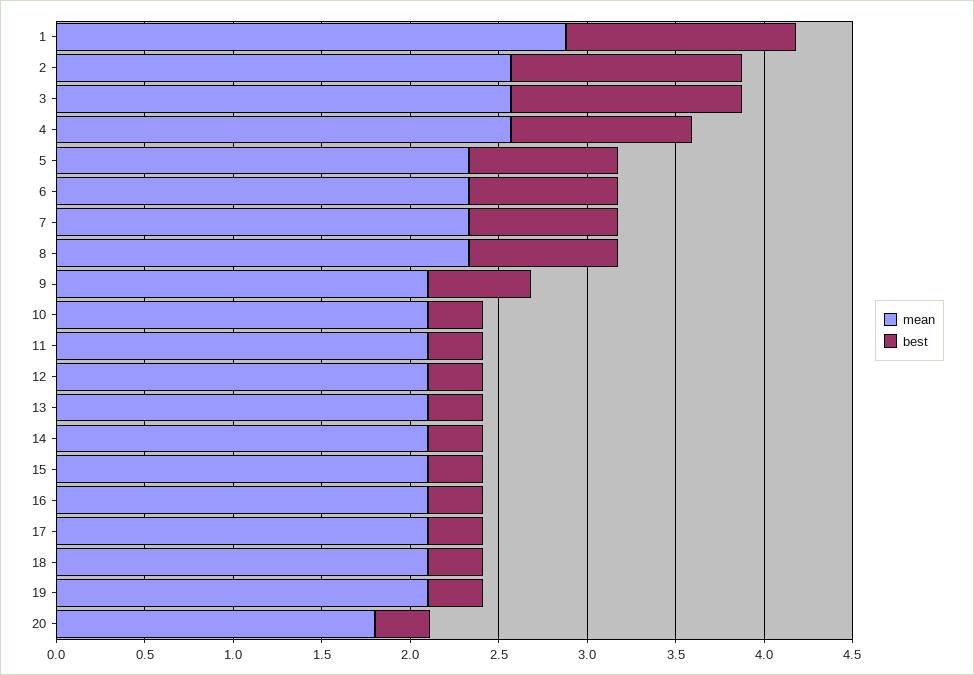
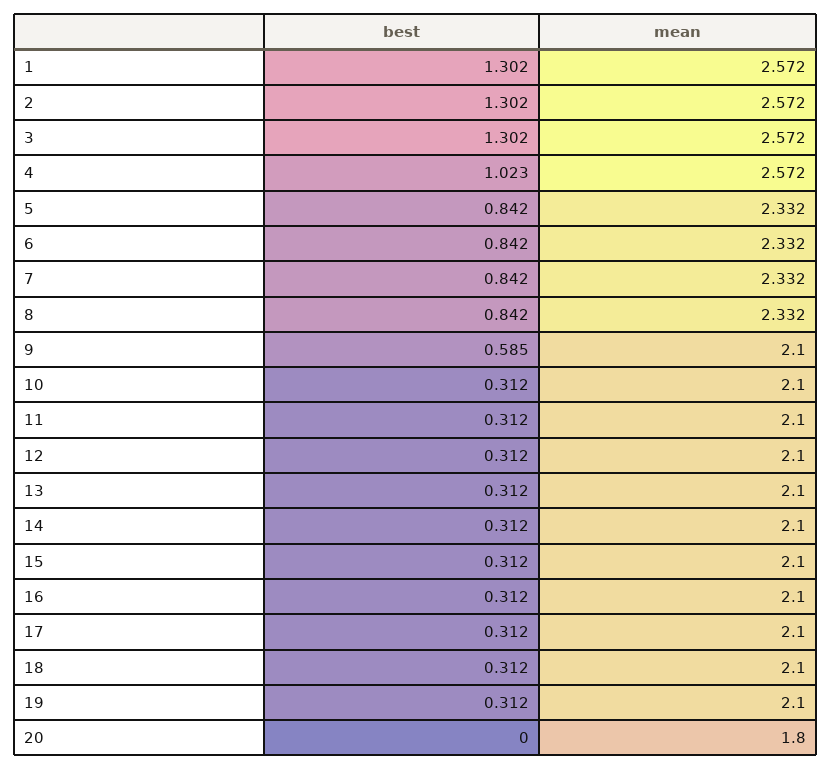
  {
    "mean": {
-     "1": 2.9,
+     "1": 2.572,
      "2": 2.572,
      "3": 2.572,
      "4": 2.572,
      "5": 2.332,
      "6": 2.332,
      "7": 2.332,
      "8": 2.332,
      "9": 2.1,
      "10": 2.1,
      "11": 2.1,
      "12": 2.1,
      "13": 2.1,
      "14": 2.1,
      "15": 2.1,
      "16": 2.1,
      "17": 2.1,
      "18": 2.1,
      "19": 2.1,
      "20": 1.8
    },
    "best": {
      "1": 1.302,
      "2": 1.302,
      "3": 1.302,
      "4": 1.023,
      "5": 0.842,
      "6": 0.842,
      "7": 0.842,
      "8": 0.842,
      "9": 0.585,
      "10": 0.312,
      "11": 0.312,
      "12": 0.312,
      "13": 0.312,
      "14": 0.312,
      "15": 0.312,
      "16": 0.312,
      "17": 0.312,
      "18": 0.312,
      "19": 0.312,
-     "20": 0.3
+     "20": 0
    }
  }

